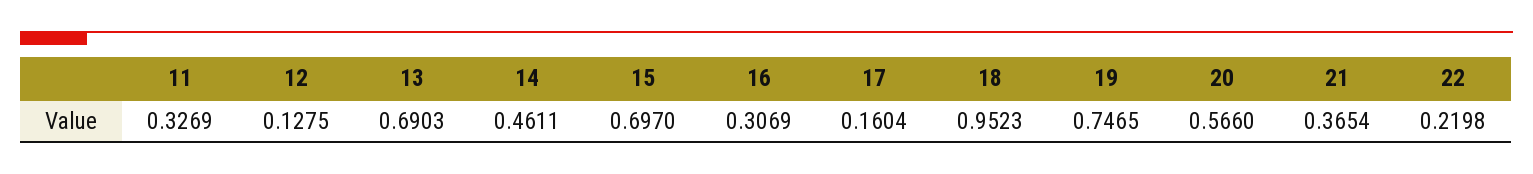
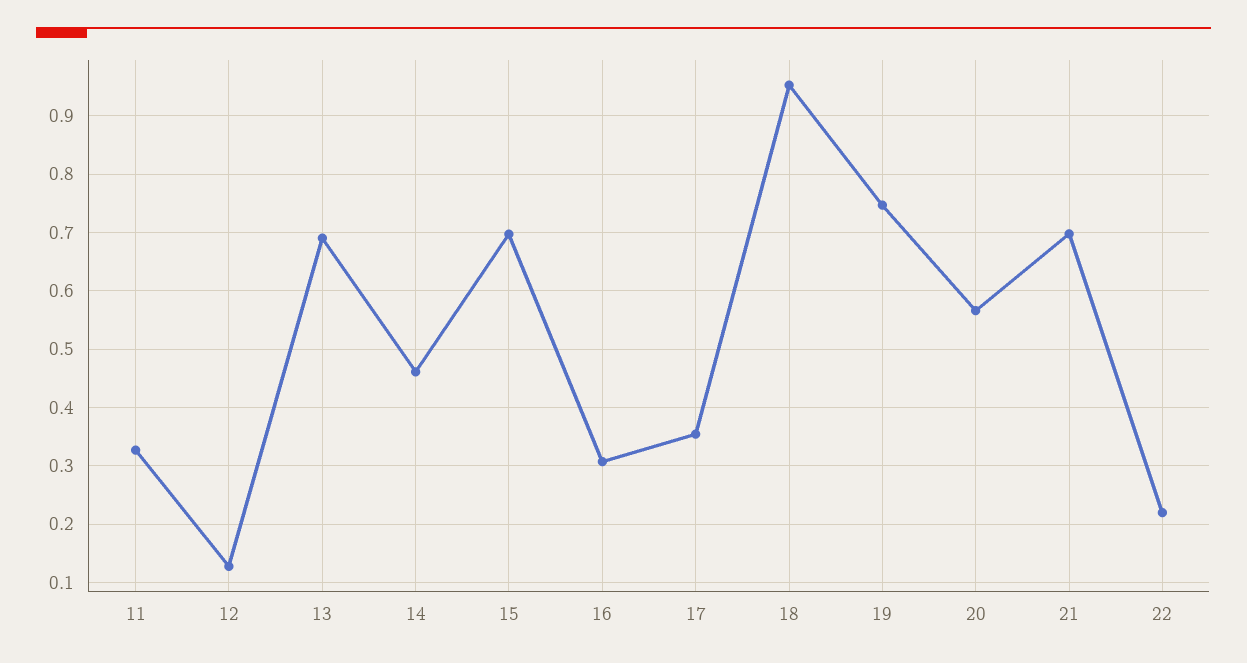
  {
    "11": 0.3269,
    "12": 0.1275,
    "13": 0.6903,
    "14": 0.4611,
    "15": 0.697,
    "16": 0.3069,
-   "17": 0.1604,
+   "17": 0.36,
    "18": 0.9523,
    "19": 0.7465,
    "20": 0.566,
-   "21": 0.3654,
+   "21": 0.7,
    "22": 0.2198
  }

